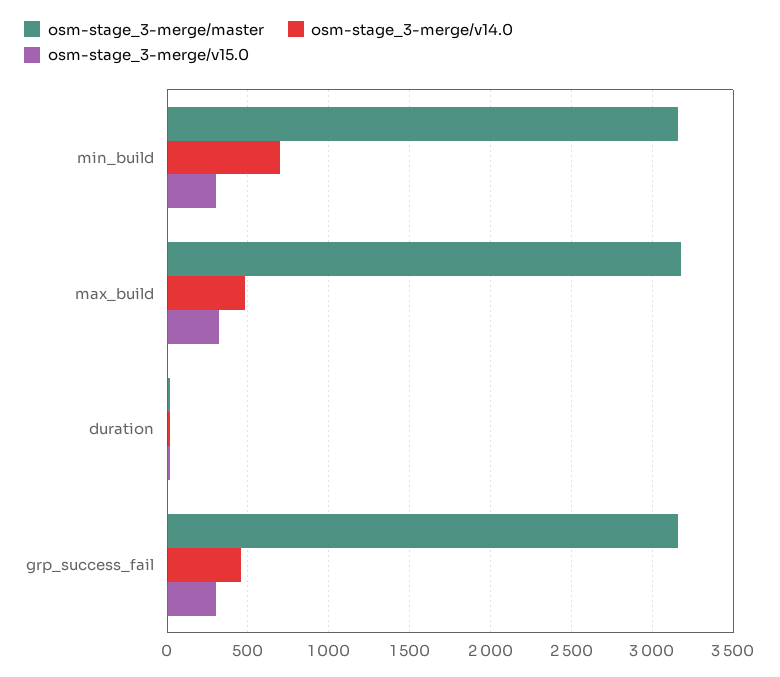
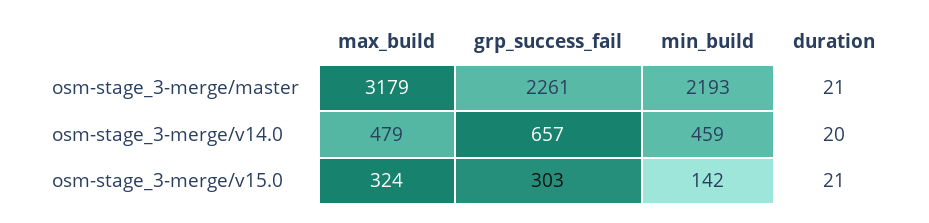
  {
    "osm-stage_3-merge/master": {
-     "min_build": 3150,
+     "min_build": 2193,
      "max_build": 3179,
      "duration": 21,
-     "grp_success_fail": 3150
+     "grp_success_fail": 2261
    },
    "osm-stage_3-merge/v14.0": {
-     "min_build": 700,
+     "min_build": 459,
      "max_build": 479,
      "duration": 20,
-     "grp_success_fail": 450
+     "grp_success_fail": 657
    },
    "osm-stage_3-merge/v15.0": {
-     "min_build": 300,
+     "min_build": 142,
      "max_build": 324,
      "duration": 21,
      "grp_success_fail": 303
    }
  }

